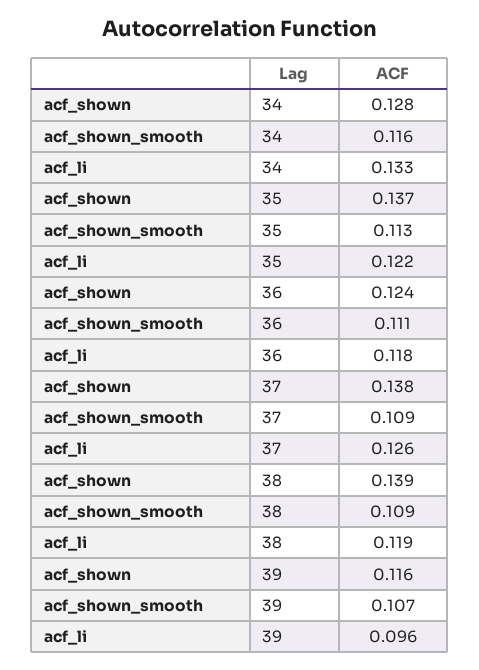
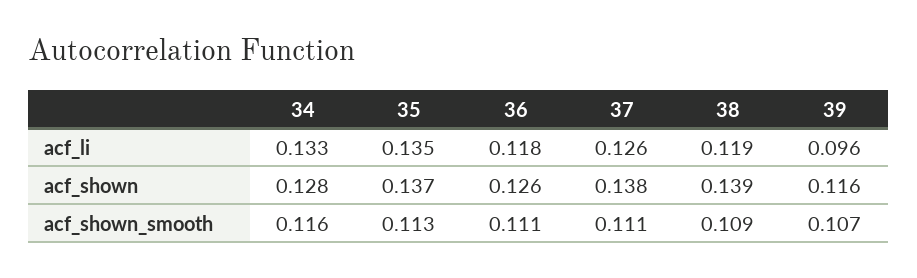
  {
    "acf_shown": {
      "34": 0.128,
      "35": 0.137,
-     "36": 0.124,
+     "36": 0.126,
      "37": 0.138,
      "38": 0.139,
      "39": 0.116
    },
    "acf_shown_smooth": {
      "34": 0.116,
      "35": 0.113,
      "36": 0.111,
-     "37": 0.109,
+     "37": 0.111,
      "38": 0.109,
      "39": 0.107
    },
    "acf_li": {
      "34": 0.133,
-     "35": 0.122,
+     "35": 0.135,
      "36": 0.118,
      "37": 0.126,
      "38": 0.119,
      "39": 0.096
    }
  }

